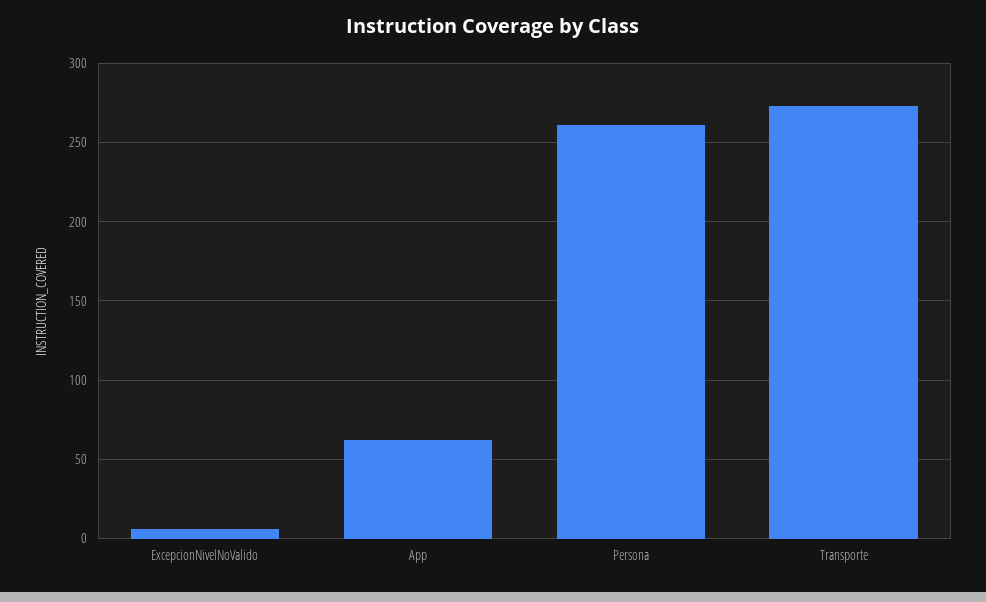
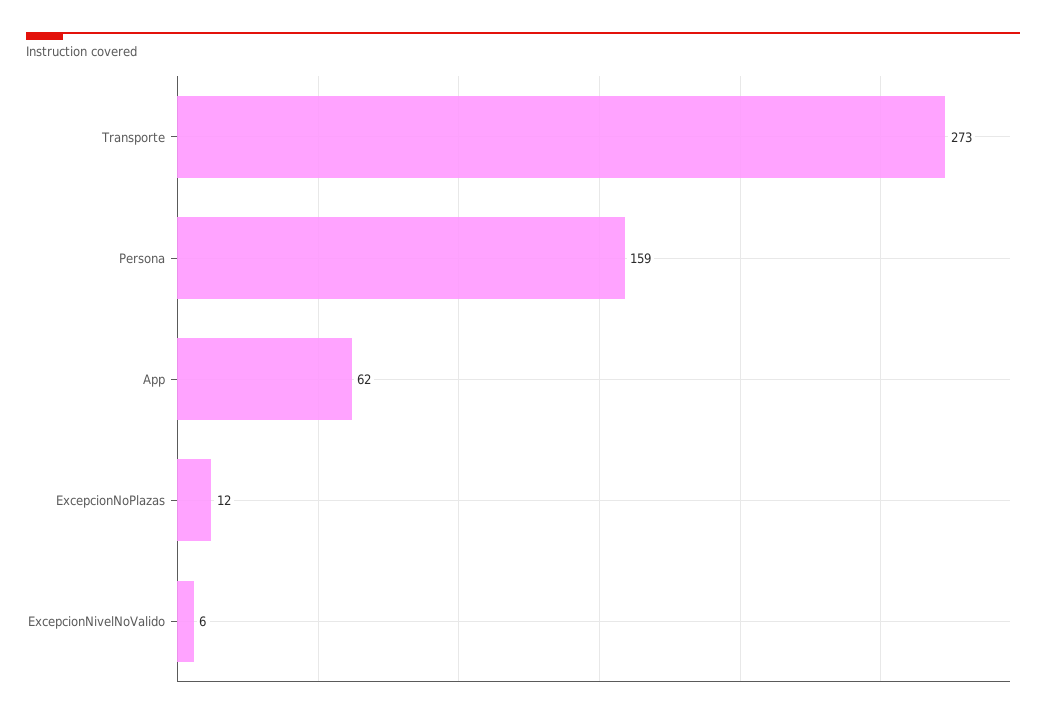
  {
    "ExcepcionNivelNoValido": 6,
    "App": 62,
-   "Persona": 260,
+   "Persona": 159,
-   "Transporte": 273
+   "Transporte": 273,
+   "ExcepcionNoPlazas": 12
  }

